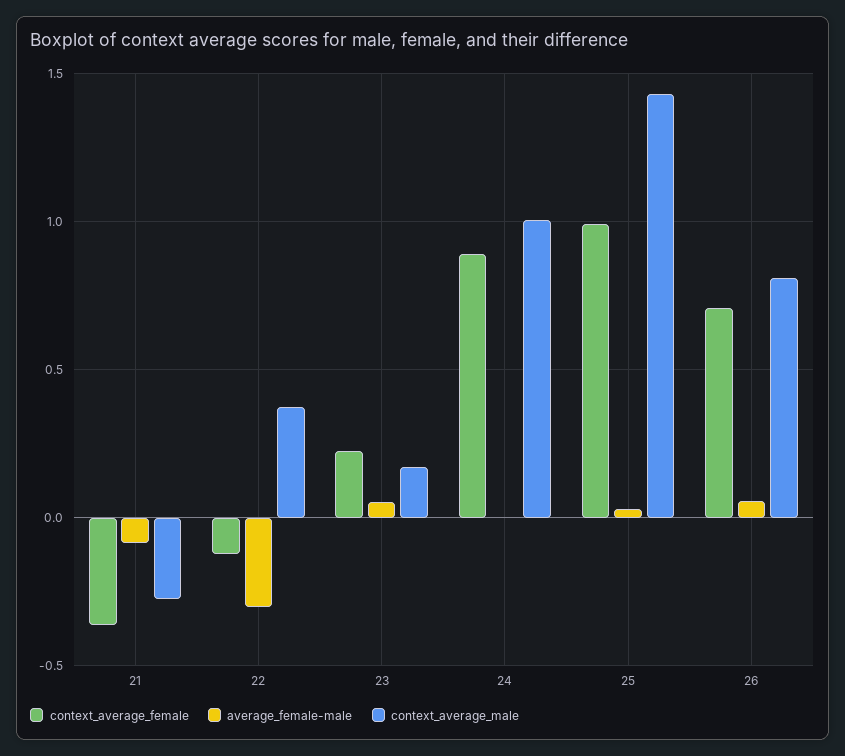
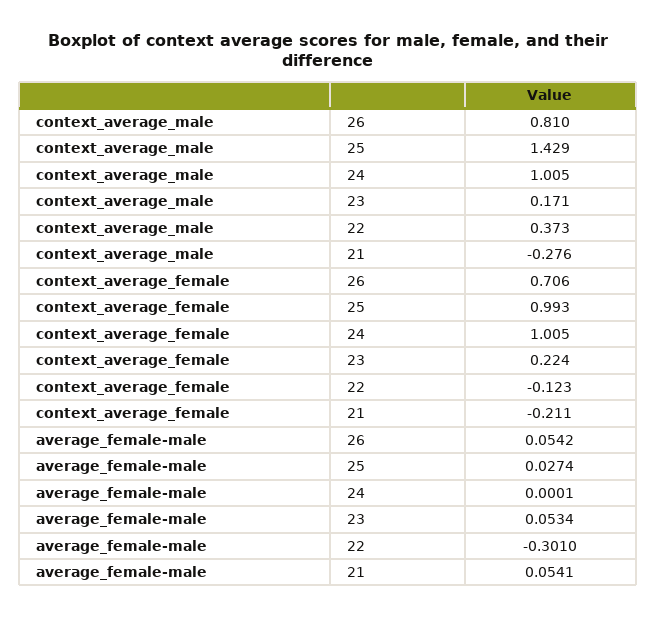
  {
    "context_average_female": {
-     "21": -0.35,
+     "21": -0.211,
      "22": -0.123,
      "23": 0.224,
-     "24": 0.9,
+     "24": 1.005,
      "25": 0.993,
      "26": 0.706
    },
    "average_female-male": {
-     "21": -0.1,
+     "21": 0.0541,
      "22": -0.301,
      "23": 0.0534,
      "24": 0.0001,
      "25": 0.0274,
      "26": 0.0542
    },
    "context_average_male": {
      "21": -0.276,
      "22": 0.373,
      "23": 0.171,
      "24": 1.005,
      "25": 1.429,
      "26": 0.81
    }
  }

